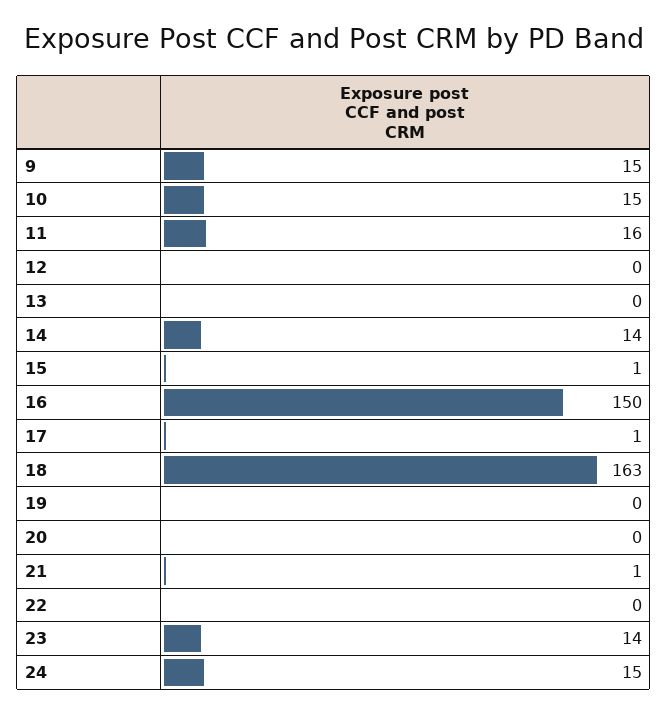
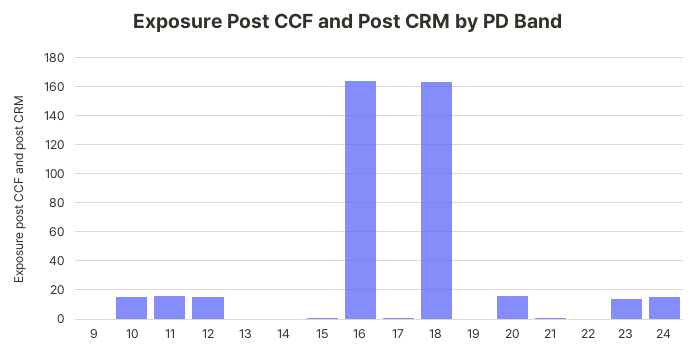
  {
-   "9": 15,
+   "9": 0,
    "10": 15,
    "11": 16,
-   "12": 0,
+   "12": 15,
    "13": 0,
-   "14": 14,
+   "14": 0,
    "15": 1,
-   "16": 150,
+   "16": 165,
    "17": 1,
    "18": 163,
    "19": 0,
-   "20": 0,
+   "20": 15,
    "21": 1,
    "22": 0,
    "23": 14,
    "24": 15
  }

